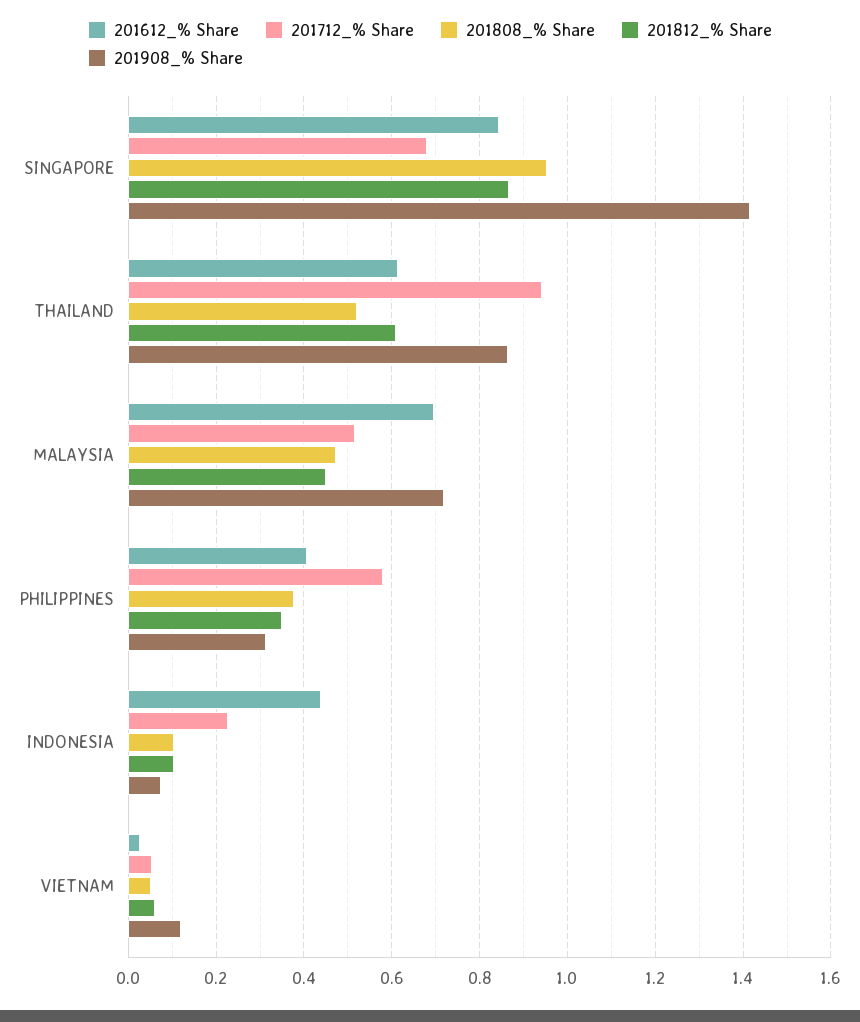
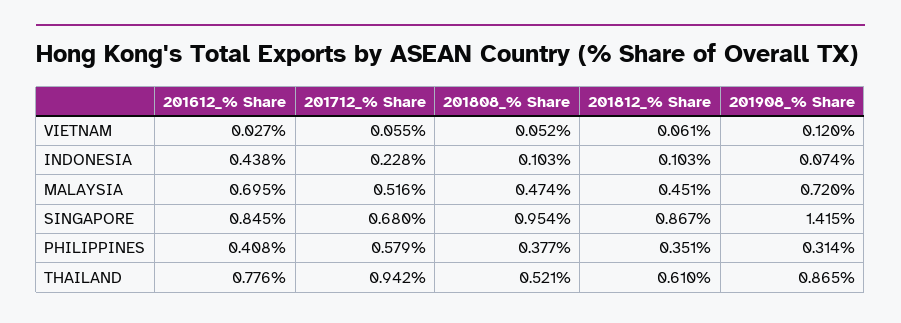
  {
    "201612_% Share": {
      "SINGAPORE": 0.845,
-     "THAILAND": 0.62,
+     "THAILAND": 0.776,
      "MALAYSIA": 0.695,
      "PHILIPPINES": 0.408,
      "INDONESIA": 0.438,
      "VIETNAM": 0.027
    },
    "201712_% Share": {
      "SINGAPORE": 0.68,
      "THAILAND": 0.942,
      "MALAYSIA": 0.516,
      "PHILIPPINES": 0.579,
      "INDONESIA": 0.228,
      "VIETNAM": 0.055
    },
    "201808_% Share": {
      "SINGAPORE": 0.954,
      "THAILAND": 0.521,
      "MALAYSIA": 0.474,
      "PHILIPPINES": 0.377,
      "INDONESIA": 0.103,
      "VIETNAM": 0.052
    },
    "201812_% Share": {
      "SINGAPORE": 0.867,
      "THAILAND": 0.61,
      "MALAYSIA": 0.451,
      "PHILIPPINES": 0.351,
      "INDONESIA": 0.103,
      "VIETNAM": 0.061
    },
    "201908_% Share": {
      "SINGAPORE": 1.415,
      "THAILAND": 0.865,
      "MALAYSIA": 0.72,
      "PHILIPPINES": 0.314,
      "INDONESIA": 0.074,
      "VIETNAM": 0.12
    }
  }

